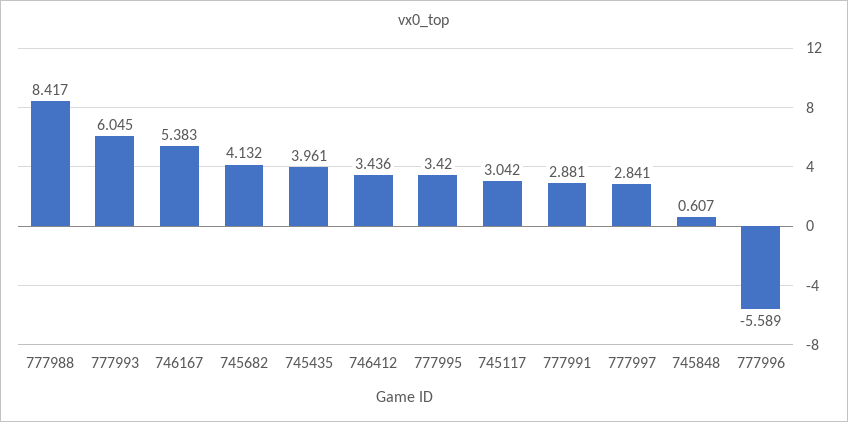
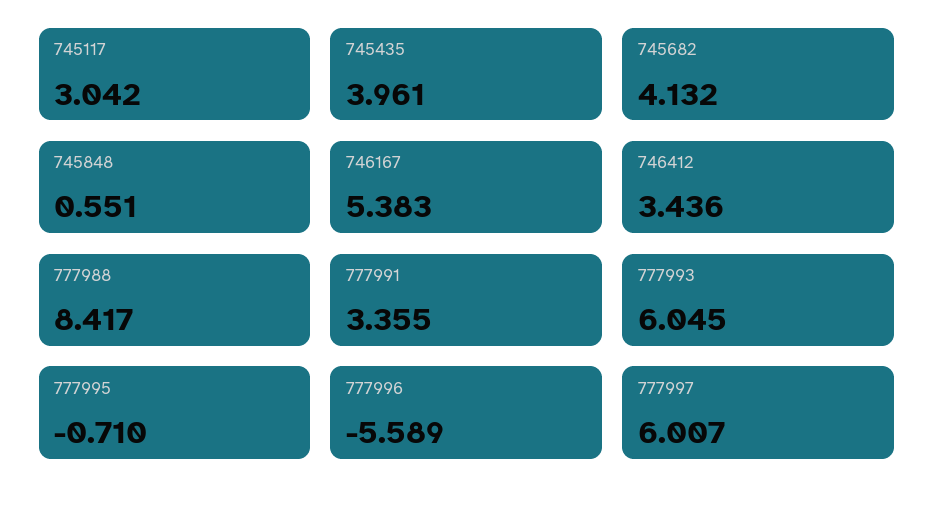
  {
    "777988": 8.417,
    "777993": 6.045,
    "746167": 5.383,
    "745682": 4.132,
    "745435": 3.961,
    "746412": 3.436,
-   "777995": 3.42,
+   "777995": -0.71,
    "745117": 3.042,
-   "777991": 2.881,
+   "777991": 3.355,
-   "777997": 2.841,
+   "777997": 6.007,
-   "745848": 0.607,
+   "745848": 0.551,
    "777996": -5.589
  }

